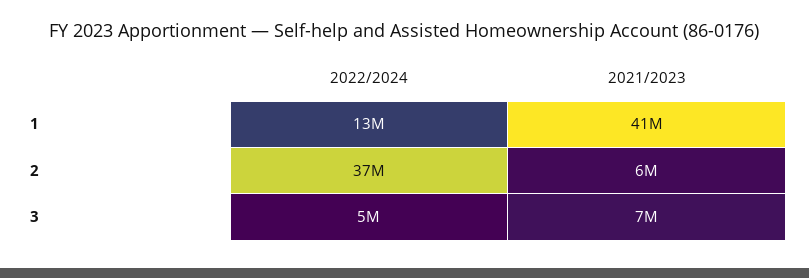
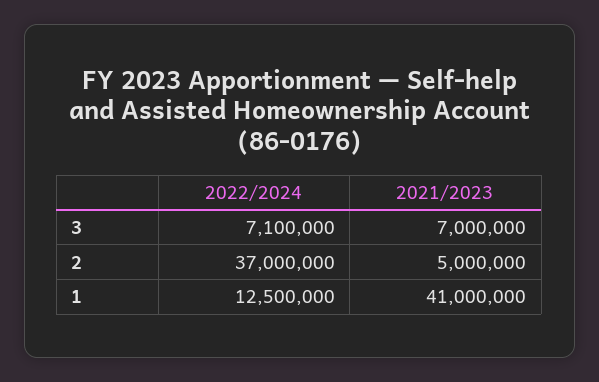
  {
    "2022/2024": {
      "1": 12500000,
      "2": 37000000,
-     "3": 5000000
+     "3": 7100000
    },
    "2021/2023": {
      "1": 41000000,
-     "2": 6000000,
+     "2": 5000000,
      "3": 7000000
    }
  }

